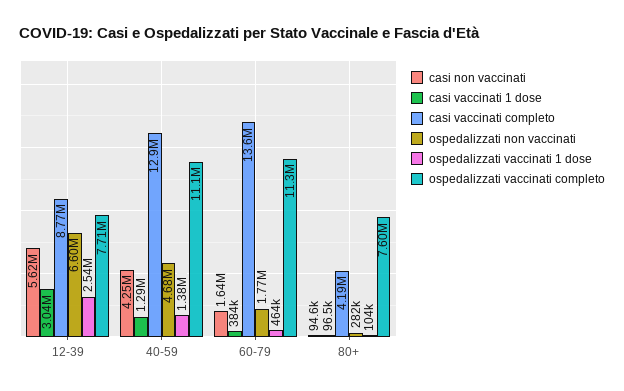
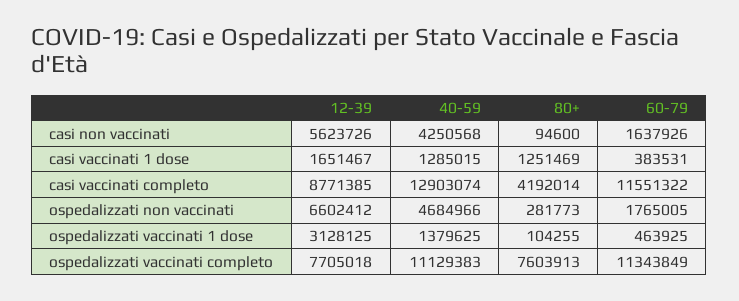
  {
    "casi non vaccinati": {
      "12-39": 5623726,
      "40-59": 4250568,
      "60-79": 1637926,
      "80+": 94600
    },
    "casi vaccinati 1 dose": {
-     "12-39": 3040000,
+     "12-39": 1651467,
      "40-59": 1285015,
      "60-79": 383531,
-     "80+": 96500
+     "80+": 1251469
    },
    "casi vaccinati completo": {
      "12-39": 8771385,
      "40-59": 12903074,
-     "60-79": 13600000,
+     "60-79": 11551322,
      "80+": 4192014
    },
    "ospedalizzati non vaccinati": {
      "12-39": 6602412,
      "40-59": 4684966,
      "60-79": 1765005,
      "80+": 281773
    },
    "ospedalizzati vaccinati 1 dose": {
-     "12-39": 2540000,
+     "12-39": 3128125,
      "40-59": 1379625,
      "60-79": 463925,
      "80+": 104255
    },
    "ospedalizzati vaccinati completo": {
      "12-39": 7705018,
      "40-59": 11129383,
      "60-79": 11343849,
      "80+": 7603913
    }
  }

